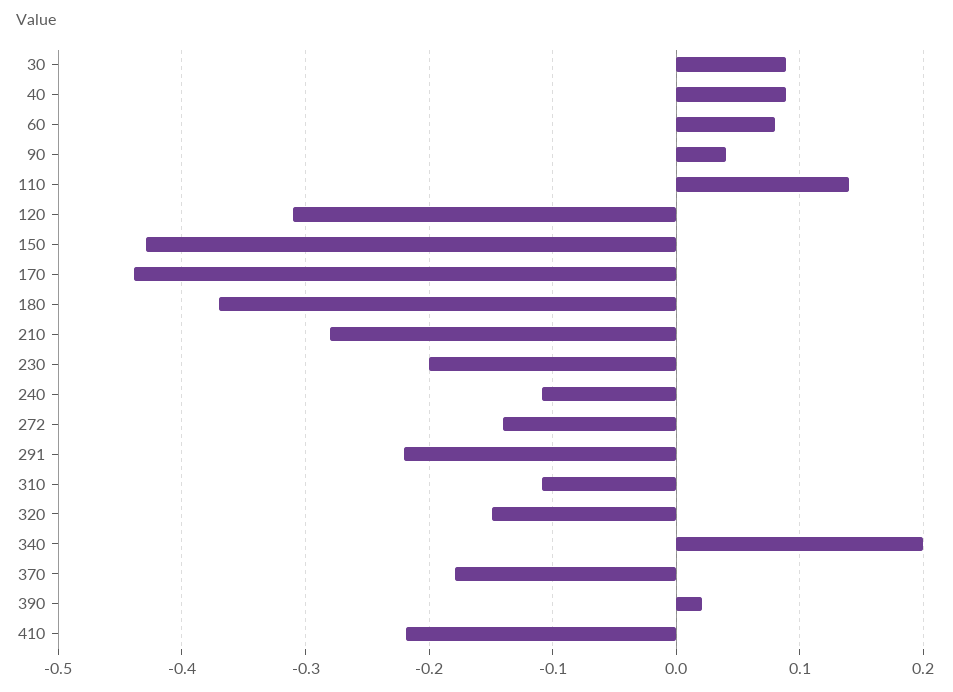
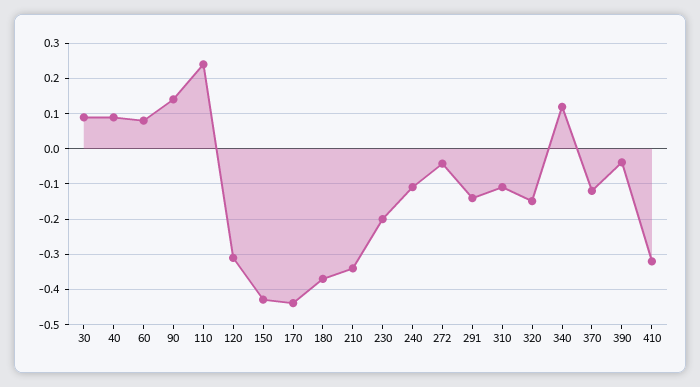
  {
    "30": 0.09,
    "40": 0.09,
    "60": 0.08,
-   "90": 0.04,
+   "90": 0.14,
-   "110": 0.14,
+   "110": 0.24,
    "120": -0.31,
    "150": -0.43,
    "170": -0.44,
    "180": -0.37,
-   "210": -0.28,
+   "210": -0.34,
    "230": -0.2,
    "240": -0.11,
-   "272": -0.14,
+   "272": -0.04,
-   "291": -0.22,
+   "291": -0.14,
    "310": -0.11,
    "320": -0.15,
-   "340": 0.2,
+   "340": 0.12,
-   "370": -0.18,
+   "370": -0.12,
-   "390": 0.02,
+   "390": -0.04,
-   "410": -0.22
+   "410": -0.32
  }

